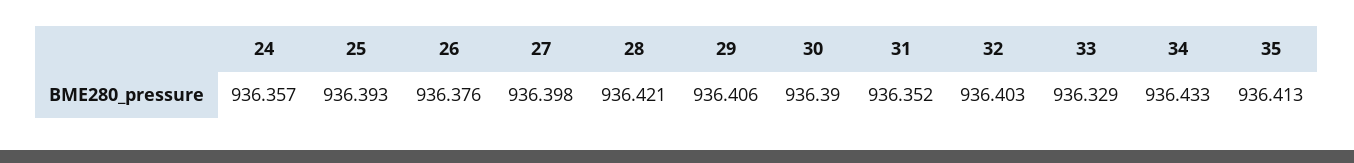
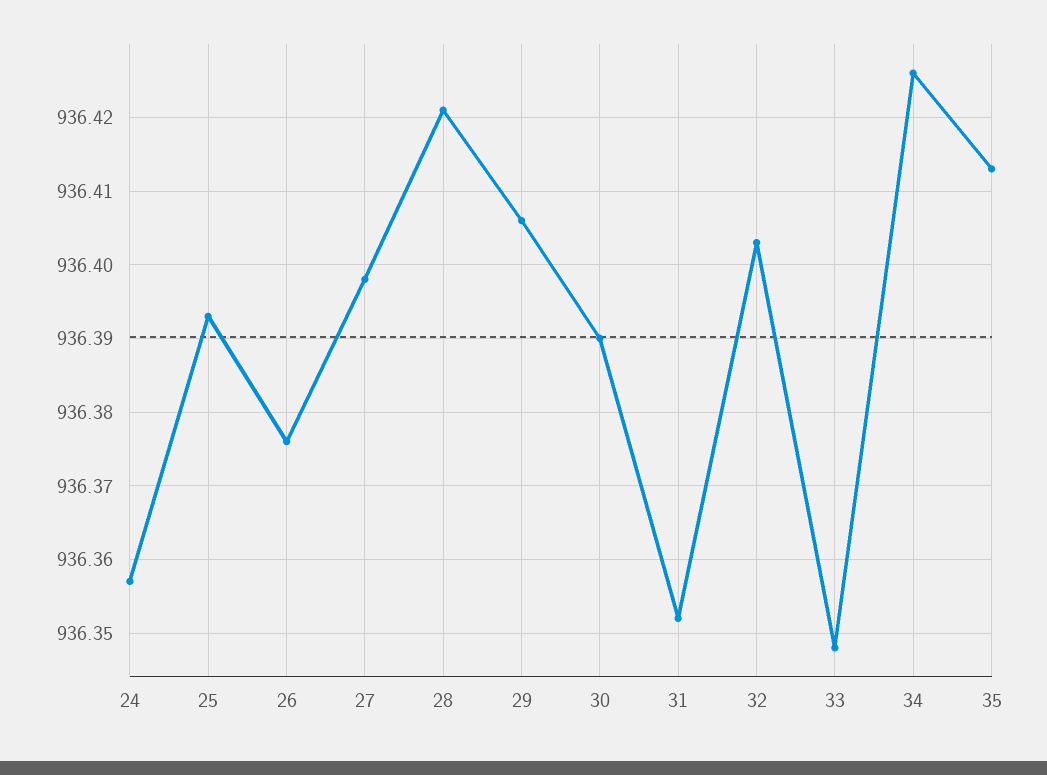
  {
    "24": 936.357,
    "25": 936.393,
    "26": 936.376,
    "27": 936.398,
    "28": 936.421,
    "29": 936.406,
    "30": 936.39,
    "31": 936.352,
    "32": 936.403,
-   "33": 936.329,
+   "33": 936.348,
-   "34": 936.433,
+   "34": 936.426,
    "35": 936.413
  }

